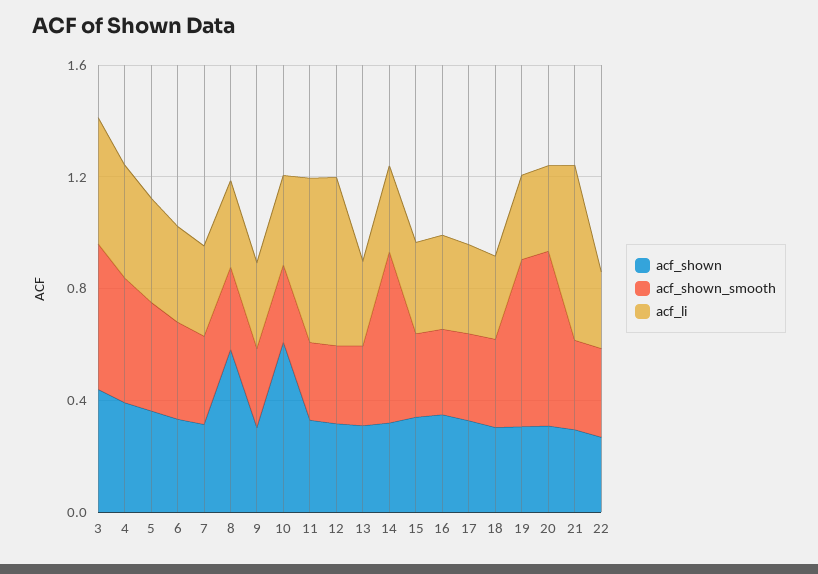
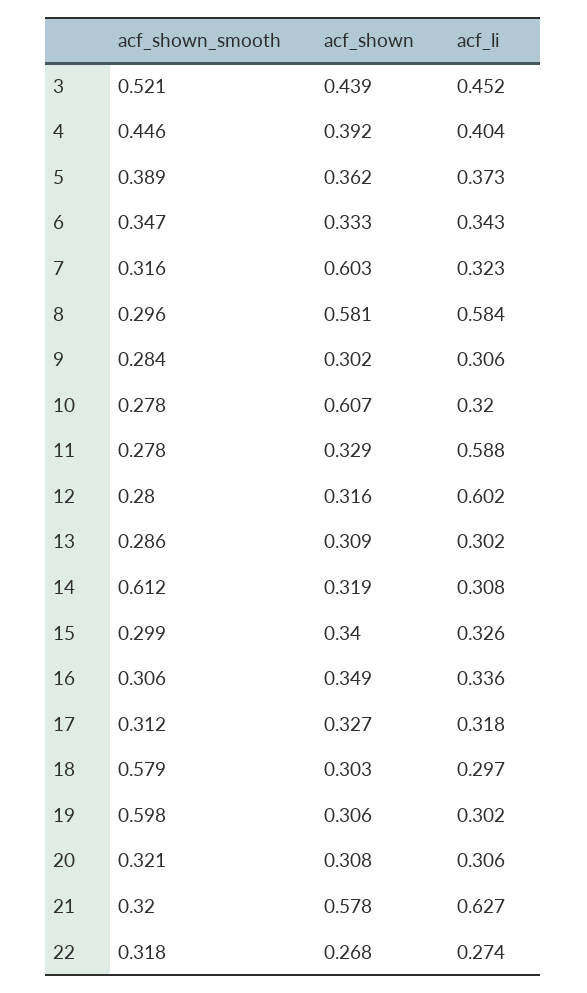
  {
    "acf_shown": {
      "3": 0.439,
      "4": 0.392,
      "5": 0.362,
      "6": 0.333,
-     "7": 0.3,
+     "7": 0.603,
      "8": 0.581,
      "9": 0.302,
      "10": 0.607,
      "11": 0.329,
      "12": 0.316,
      "13": 0.309,
      "14": 0.319,
      "15": 0.34,
      "16": 0.349,
      "17": 0.327,
      "18": 0.303,
      "19": 0.306,
      "20": 0.308,
-     "21": 0.3,
+     "21": 0.578,
      "22": 0.268
    },
    "acf_shown_smooth": {
      "3": 0.521,
      "4": 0.446,
      "5": 0.389,
      "6": 0.347,
      "7": 0.316,
      "8": 0.296,
      "9": 0.284,
      "10": 0.278,
      "11": 0.278,
      "12": 0.28,
      "13": 0.286,
      "14": 0.612,
      "15": 0.299,
      "16": 0.306,
      "17": 0.312,
-     "18": 0.3,
+     "18": 0.579,
      "19": 0.598,
-     "20": 0.6,
+     "20": 0.321,
      "21": 0.32,
      "22": 0.318
    },
    "acf_li": {
      "3": 0.452,
      "4": 0.404,
      "5": 0.373,
      "6": 0.343,
      "7": 0.323,
-     "8": 0.3,
+     "8": 0.584,
      "9": 0.306,
      "10": 0.32,
      "11": 0.588,
      "12": 0.602,
      "13": 0.302,
      "14": 0.308,
      "15": 0.326,
      "16": 0.336,
      "17": 0.318,
      "18": 0.297,
      "19": 0.302,
      "20": 0.306,
      "21": 0.627,
      "22": 0.274
    }
  }

